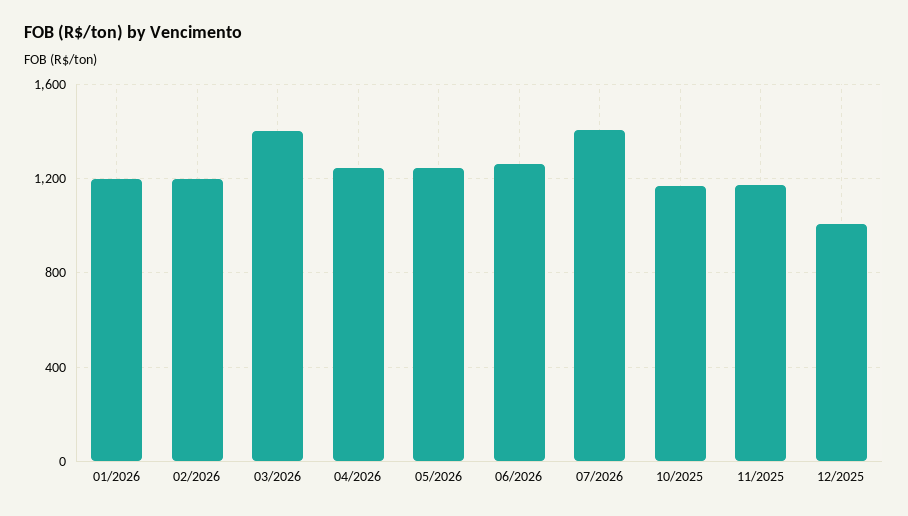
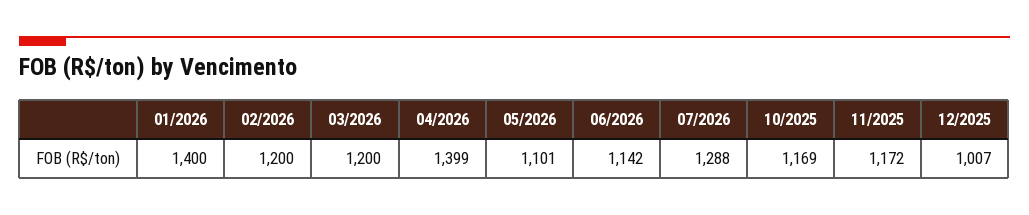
  {
-   "01/2026": 1200,
+   "01/2026": 1400,
    "02/2026": 1200,
-   "03/2026": 1400,
+   "03/2026": 1200,
-   "04/2026": 1250,
+   "04/2026": 1399,
-   "05/2026": 1250,
+   "05/2026": 1101,
-   "06/2026": 1250,
+   "06/2026": 1142,
-   "07/2026": 1400,
+   "07/2026": 1288,
    "10/2025": 1169,
    "11/2025": 1172,
    "12/2025": 1007
  }

